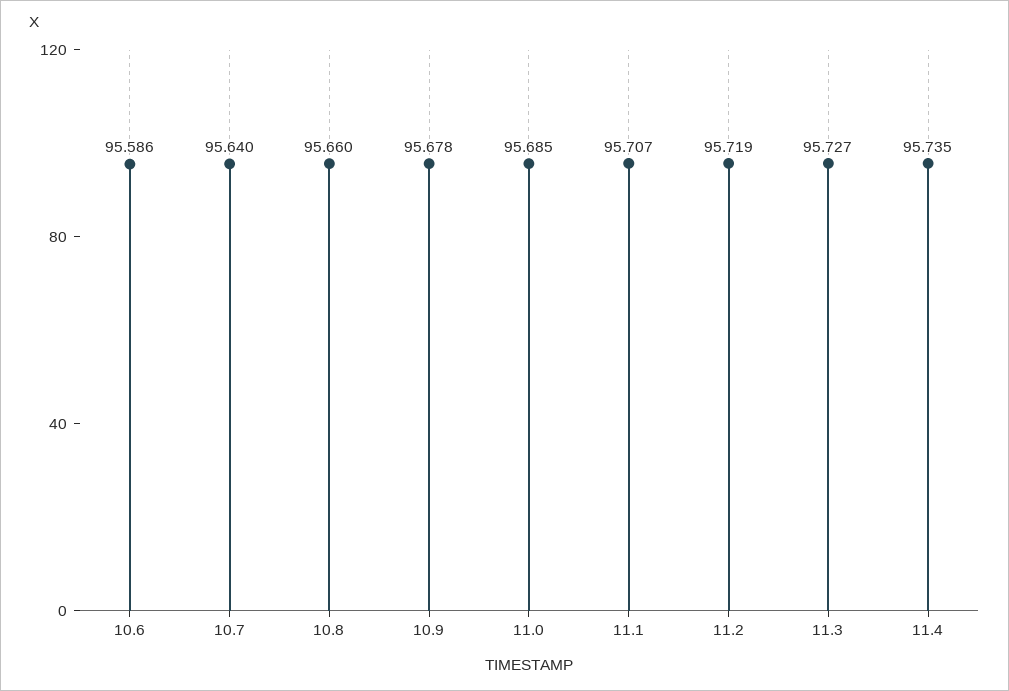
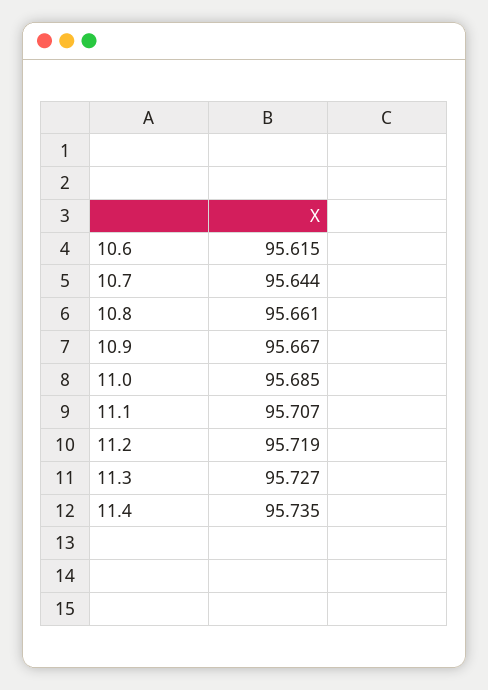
  {
-   "10.6": 95.586,
+   "10.6": 95.615,
-   "10.7": 95.64,
+   "10.7": 95.644,
-   "10.8": 95.66,
+   "10.8": 95.661,
-   "10.9": 95.678,
+   "10.9": 95.667,
    "11.0": 95.685,
    "11.1": 95.707,
    "11.2": 95.719,
    "11.3": 95.727,
    "11.4": 95.735
  }

